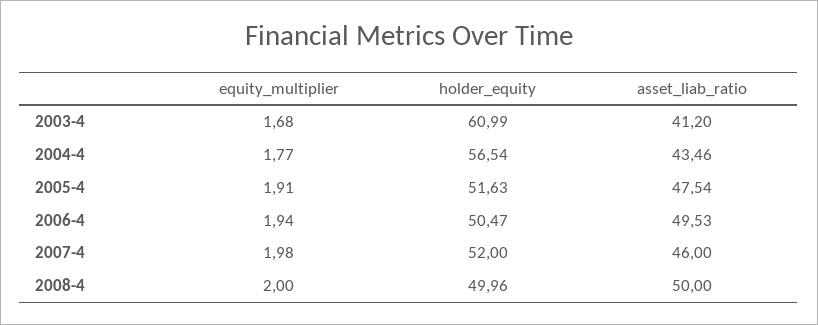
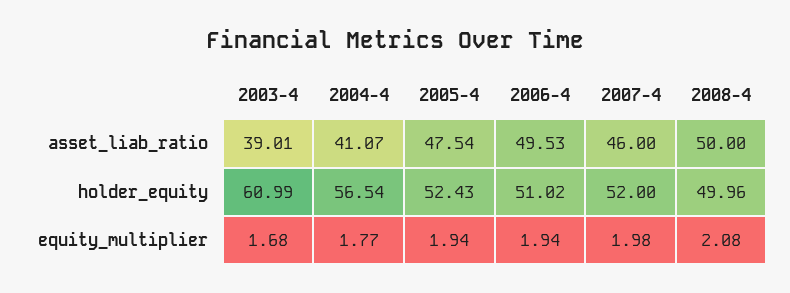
  {
    "equity_multiplier": {
      "2003-4": 1.68,
      "2004-4": 1.77,
-     "2005-4": 1.91,
+     "2005-4": 1.94,
      "2006-4": 1.94,
      "2007-4": 1.98,
-     "2008-4": 2
+     "2008-4": 2.08
    },
    "holder_equity": {
      "2003-4": 60.99,
      "2004-4": 56.54,
-     "2005-4": 51.63,
+     "2005-4": 52.43,
-     "2006-4": 50.47,
+     "2006-4": 51.02,
      "2007-4": 52,
      "2008-4": 49.96
    },
    "asset_liab_ratio": {
-     "2003-4": 41.2,
+     "2003-4": 39.01,
-     "2004-4": 43.46,
+     "2004-4": 41.07,
      "2005-4": 47.54,
      "2006-4": 49.53,
      "2007-4": 46,
      "2008-4": 50
    }
  }

